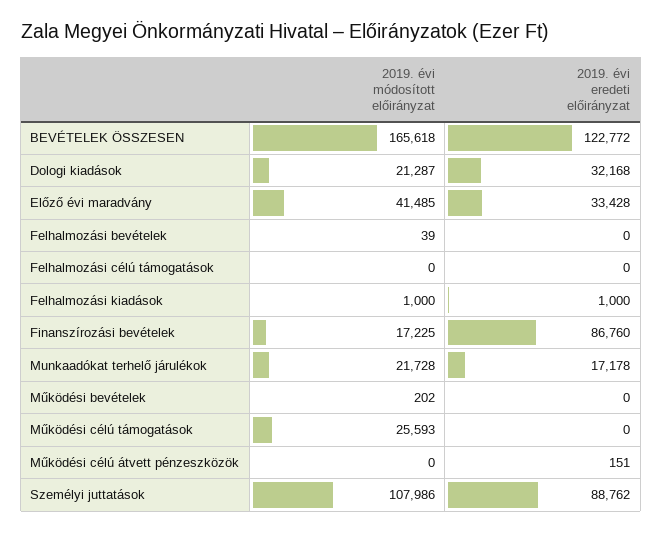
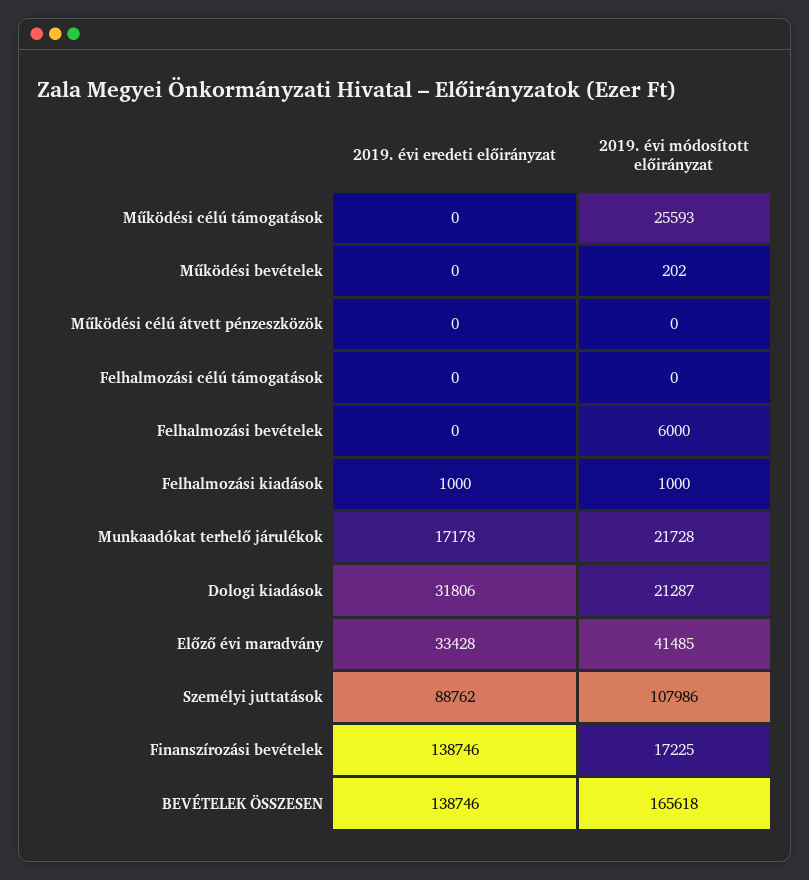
  {
    "2019. évi módosított előirányzat": {
      "BEVÉTELEK ÖSSZESEN": 165618,
      "Dologi kiadások": 21287,
      "Előző évi maradvány": 41485,
-     "Felhalmozási bevételek": 39,
+     "Felhalmozási bevételek": 6000,
      "Felhalmozási célú támogatások": 0,
      "Felhalmozási kiadások": 1000,
      "Finanszírozási bevételek": 17225,
      "Munkaadókat terhelő járulékok": 21728,
      "Működési bevételek": 202,
      "Működési célú támogatások": 25593,
      "Működési célú átvett pénzeszközök": 0,
      "Személyi juttatások": 107986
    },
    "2019. évi eredeti előirányzat": {
-     "BEVÉTELEK ÖSSZESEN": 122772,
+     "BEVÉTELEK ÖSSZESEN": 138746,
-     "Dologi kiadások": 32168,
+     "Dologi kiadások": 31806,
      "Előző évi maradvány": 33428,
      "Felhalmozási bevételek": 0,
      "Felhalmozási célú támogatások": 0,
      "Felhalmozási kiadások": 1000,
-     "Finanszírozási bevételek": 86760,
+     "Finanszírozási bevételek": 138746,
      "Munkaadókat terhelő járulékok": 17178,
      "Működési bevételek": 0,
      "Működési célú támogatások": 0,
-     "Működési célú átvett pénzeszközök": 151,
+     "Működési célú átvett pénzeszközök": 0,
      "Személyi juttatások": 88762
    }
  }

